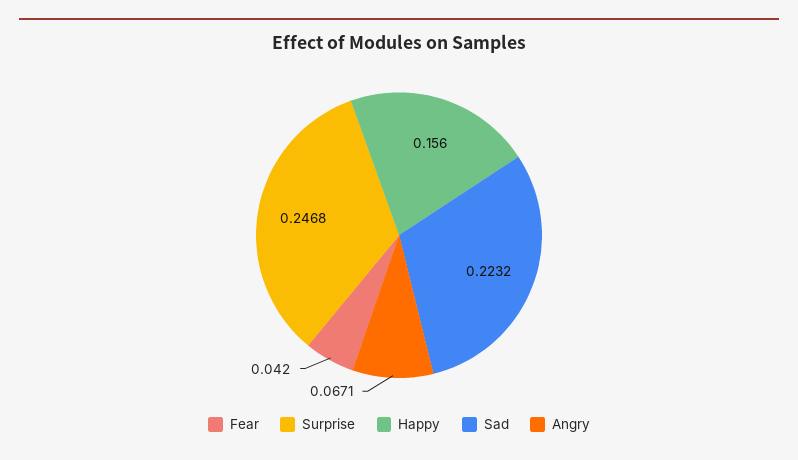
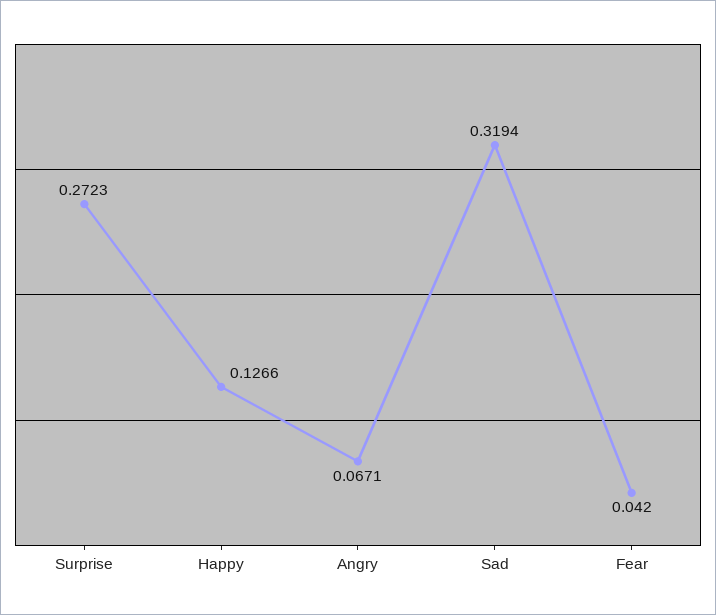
  {
    "Fear": 0.042,
-   "Surprise": 0.2468,
+   "Surprise": 0.2723,
-   "Happy": 0.156,
+   "Happy": 0.1266,
-   "Sad": 0.2232,
+   "Sad": 0.3194,
    "Angry": 0.0671
  }

